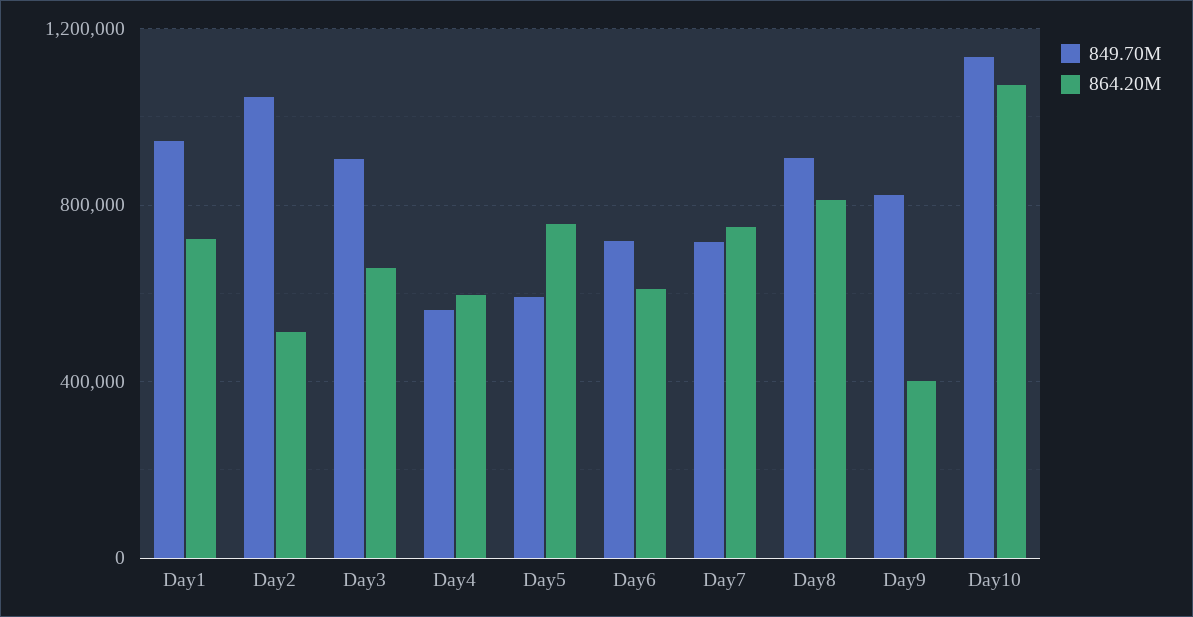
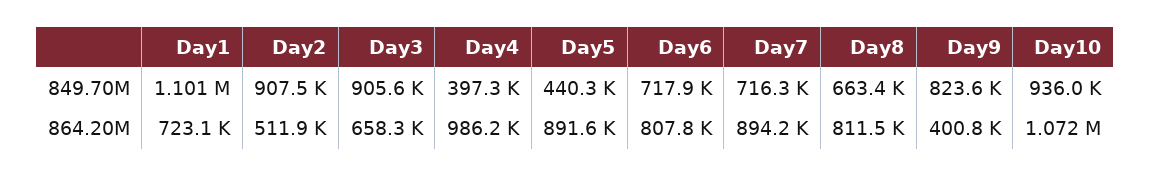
  {
    "849.70M": {
-     "Day1": 950000,
+     "Day1": 1101000,
-     "Day2": 1050000,
+     "Day2": 907500,
      "Day3": 905600,
-     "Day4": 550000,
+     "Day4": 397300,
-     "Day5": 600000,
+     "Day5": 440300,
      "Day6": 717900,
      "Day7": 716300,
-     "Day8": 900000,
+     "Day8": 663400,
      "Day9": 823600,
-     "Day10": 1150000
+     "Day10": 936000
    },
    "864.20M": {
      "Day1": 723100,
      "Day2": 511900,
      "Day3": 658300,
-     "Day4": 600000,
+     "Day4": 986200,
-     "Day5": 750000,
+     "Day5": 891600,
-     "Day6": 600000,
+     "Day6": 807800,
-     "Day7": 750000,
+     "Day7": 894200,
      "Day8": 811500,
      "Day9": 400800,
      "Day10": 1072000
    }
  }

